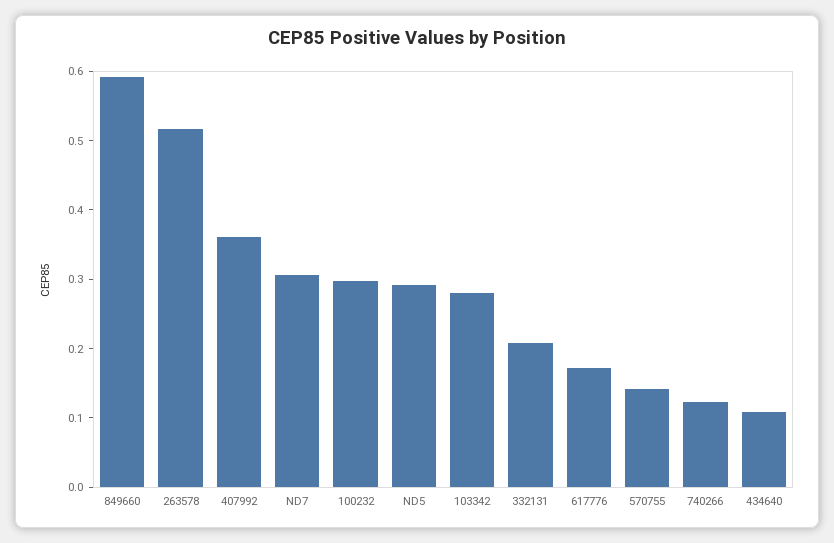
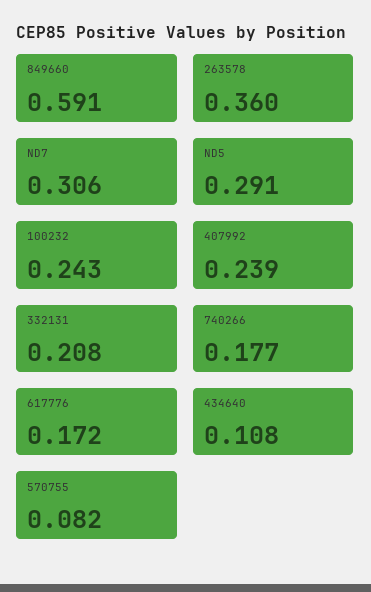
  {
    "849660": 0.591,
-   "263578": 0.52,
+   "263578": 0.36,
-   "407992": 0.36,
+   "407992": 0.239,
    "ND7": 0.306,
-   "100232": 0.3,
+   "100232": 0.243,
    "ND5": 0.291,
-   "103342": 0.28,
    "332131": 0.208,
    "617776": 0.172,
-   "570755": 0.14,
+   "570755": 0.082,
-   "740266": 0.12,
+   "740266": 0.177,
    "434640": 0.108
  }

